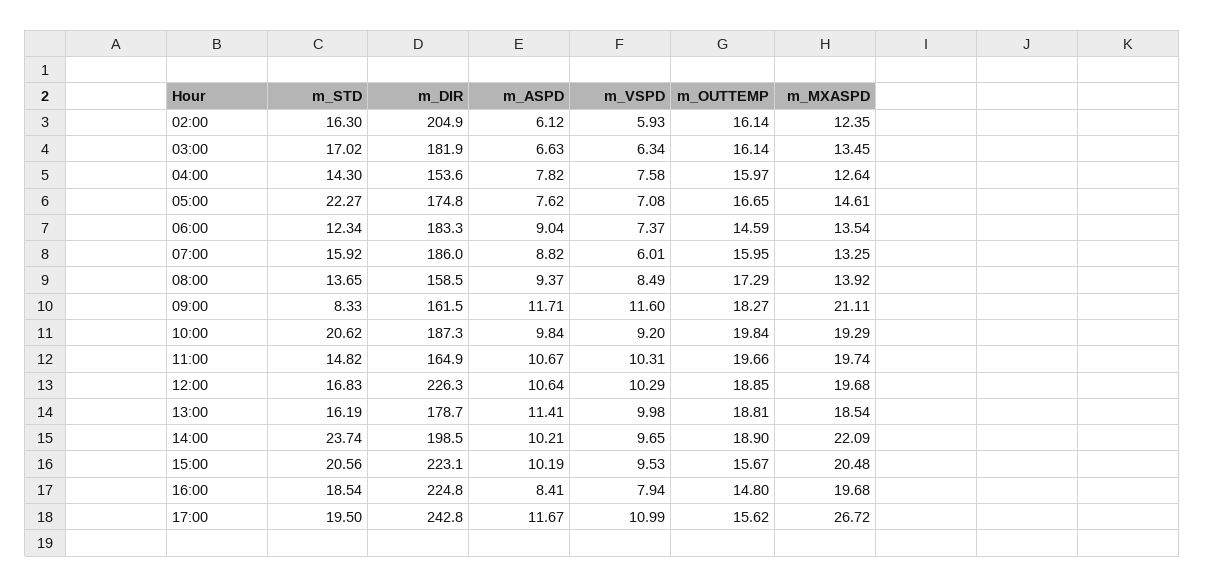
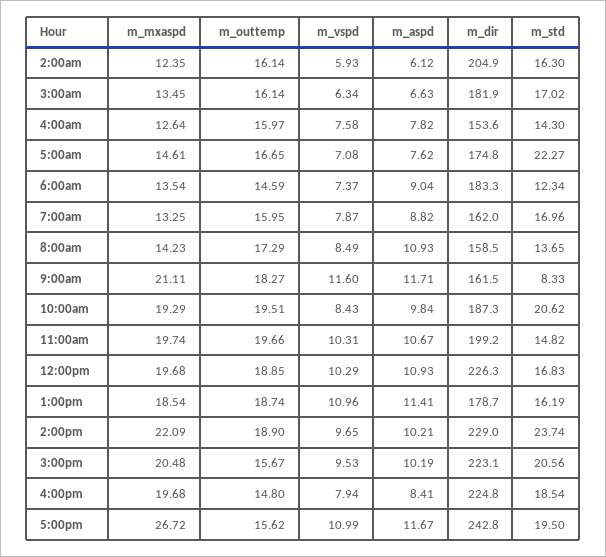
  {
    "m_STD": {
      "02:00": 16.3,
      "03:00": 17.02,
      "04:00": 14.3,
      "05:00": 22.27,
      "06:00": 12.34,
-     "07:00": 15.92,
+     "07:00": 16.96,
      "08:00": 13.65,
      "09:00": 8.33,
      "10:00": 20.62,
      "11:00": 14.82,
      "12:00": 16.83,
      "13:00": 16.19,
      "14:00": 23.74,
      "15:00": 20.56,
      "16:00": 18.54,
      "17:00": 19.5
    },
    "m_DIR": {
      "02:00": 204.9,
      "03:00": 181.9,
      "04:00": 153.6,
      "05:00": 174.8,
      "06:00": 183.3,
-     "07:00": 186,
+     "07:00": 162,
      "08:00": 158.5,
      "09:00": 161.5,
      "10:00": 187.3,
-     "11:00": 164.9,
+     "11:00": 199.2,
      "12:00": 226.3,
      "13:00": 178.7,
-     "14:00": 198.5,
+     "14:00": 229,
      "15:00": 223.1,
      "16:00": 224.8,
      "17:00": 242.8
    },
    "m_ASPD": {
      "02:00": 6.12,
      "03:00": 6.63,
      "04:00": 7.82,
      "05:00": 7.62,
      "06:00": 9.04,
      "07:00": 8.82,
-     "08:00": 9.37,
+     "08:00": 10.93,
      "09:00": 11.71,
      "10:00": 9.84,
      "11:00": 10.67,
-     "12:00": 10.64,
+     "12:00": 10.93,
      "13:00": 11.41,
      "14:00": 10.21,
      "15:00": 10.19,
      "16:00": 8.41,
      "17:00": 11.67
    },
    "m_VSPD": {
      "02:00": 5.93,
      "03:00": 6.34,
      "04:00": 7.58,
      "05:00": 7.08,
      "06:00": 7.37,
-     "07:00": 6.01,
+     "07:00": 7.87,
      "08:00": 8.49,
      "09:00": 11.6,
-     "10:00": 9.2,
+     "10:00": 8.43,
      "11:00": 10.31,
      "12:00": 10.29,
-     "13:00": 9.98,
+     "13:00": 10.96,
      "14:00": 9.65,
      "15:00": 9.53,
      "16:00": 7.94,
      "17:00": 10.99
    },
    "m_OUTTEMP": {
      "02:00": 16.14,
      "03:00": 16.14,
      "04:00": 15.97,
      "05:00": 16.65,
      "06:00": 14.59,
      "07:00": 15.95,
      "08:00": 17.29,
      "09:00": 18.27,
-     "10:00": 19.84,
+     "10:00": 19.51,
      "11:00": 19.66,
      "12:00": 18.85,
-     "13:00": 18.81,
+     "13:00": 18.74,
      "14:00": 18.9,
      "15:00": 15.67,
      "16:00": 14.8,
      "17:00": 15.62
    },
    "m_MXASPD": {
      "02:00": 12.35,
      "03:00": 13.45,
      "04:00": 12.64,
      "05:00": 14.61,
      "06:00": 13.54,
      "07:00": 13.25,
-     "08:00": 13.92,
+     "08:00": 14.23,
      "09:00": 21.11,
      "10:00": 19.29,
      "11:00": 19.74,
      "12:00": 19.68,
      "13:00": 18.54,
      "14:00": 22.09,
      "15:00": 20.48,
      "16:00": 19.68,
      "17:00": 26.72
    }
  }

